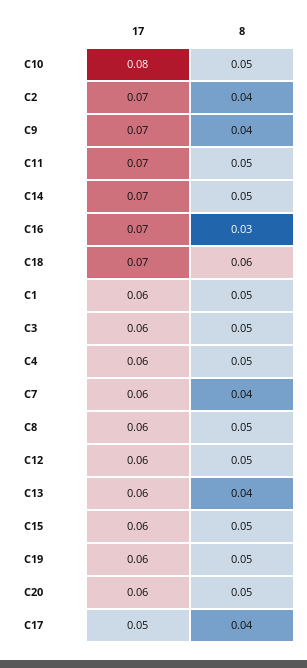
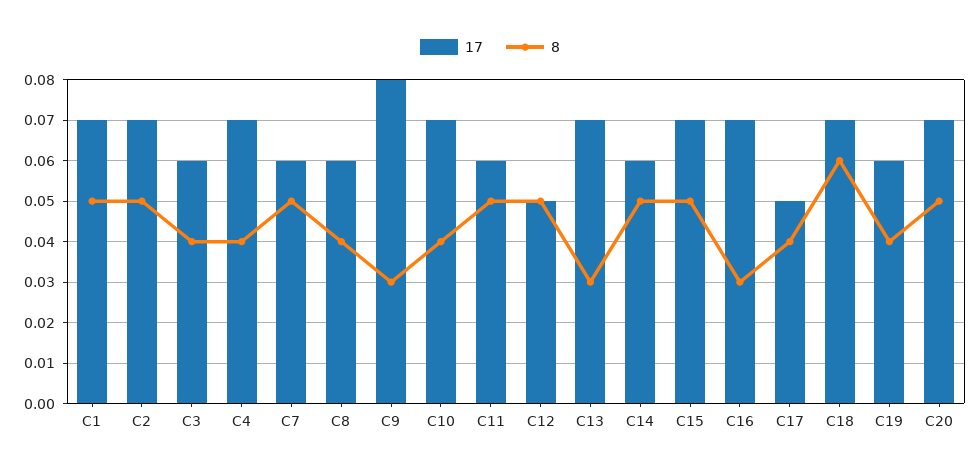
  {
    "17": {
-     "C10": 0.08,
+     "C10": 0.07,
      "C2": 0.07,
-     "C9": 0.07,
+     "C9": 0.08,
-     "C11": 0.07,
+     "C11": 0.06,
-     "C14": 0.07,
+     "C14": 0.06,
      "C16": 0.07,
      "C18": 0.07,
-     "C1": 0.06,
+     "C1": 0.07,
      "C3": 0.06,
-     "C4": 0.06,
+     "C4": 0.07,
      "C7": 0.06,
      "C8": 0.06,
-     "C12": 0.06,
+     "C12": 0.05,
-     "C13": 0.06,
+     "C13": 0.07,
-     "C15": 0.06,
+     "C15": 0.07,
      "C19": 0.06,
-     "C20": 0.06,
+     "C20": 0.07,
      "C17": 0.05
    },
    "8": {
-     "C10": 0.05,
+     "C10": 0.04,
-     "C2": 0.04,
+     "C2": 0.05,
-     "C9": 0.04,
+     "C9": 0.03,
      "C11": 0.05,
      "C14": 0.05,
      "C16": 0.03,
      "C18": 0.06,
      "C1": 0.05,
-     "C3": 0.05,
+     "C3": 0.04,
-     "C4": 0.05,
+     "C4": 0.04,
-     "C7": 0.04,
+     "C7": 0.05,
-     "C8": 0.05,
+     "C8": 0.04,
      "C12": 0.05,
-     "C13": 0.04,
+     "C13": 0.03,
      "C15": 0.05,
-     "C19": 0.05,
+     "C19": 0.04,
      "C20": 0.05,
      "C17": 0.04
    }
  }

